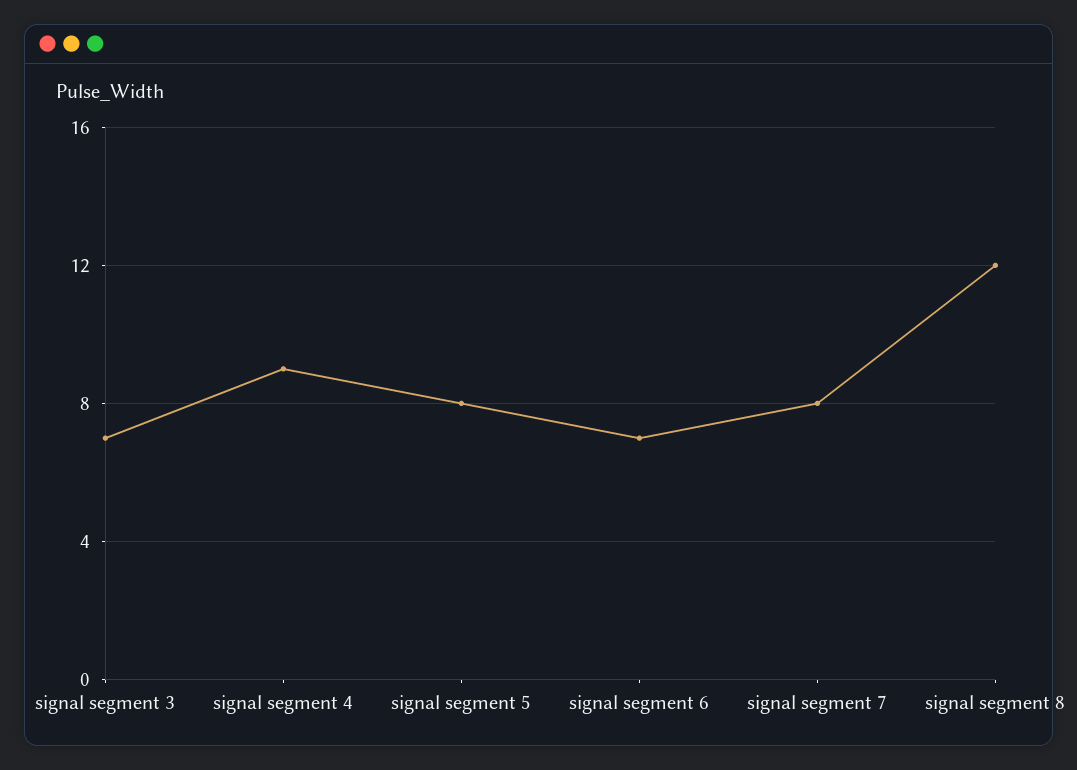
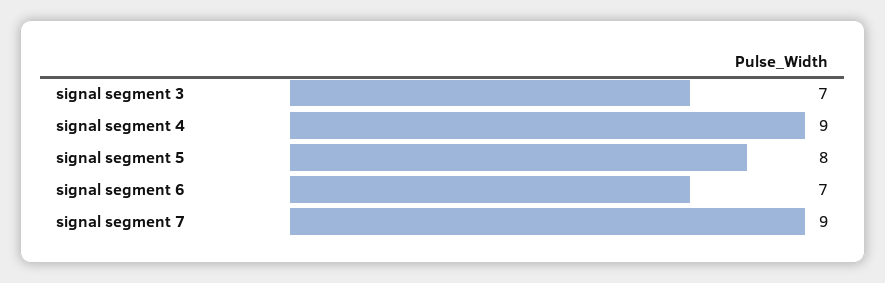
  {
    "signal segment 3": 7,
    "signal segment 4": 9,
    "signal segment 5": 8,
    "signal segment 6": 7,
-   "signal segment 7": 8,
+   "signal segment 7": 9
-   "signal segment 8": 12
  }

